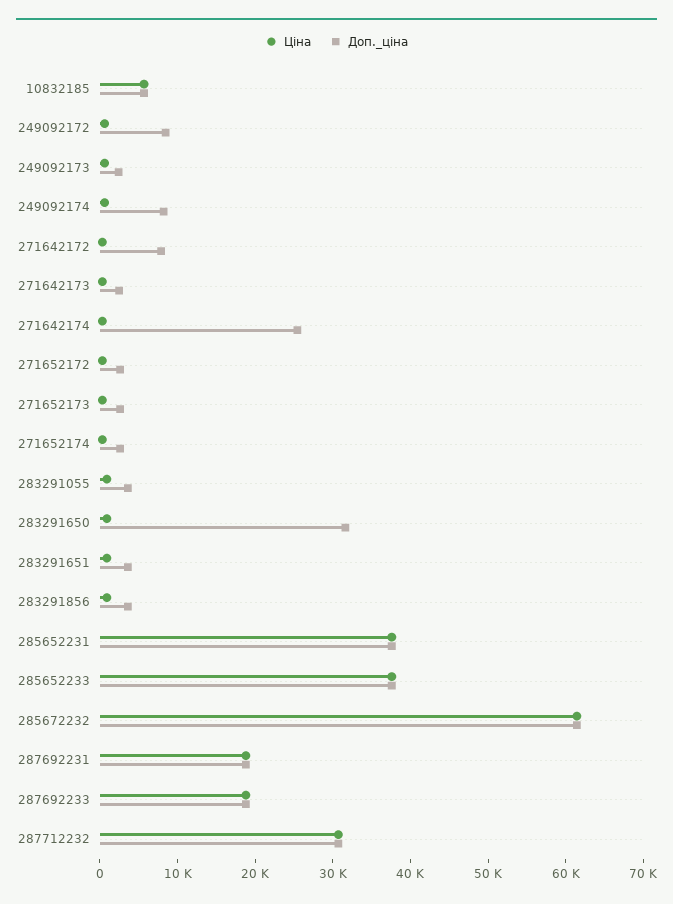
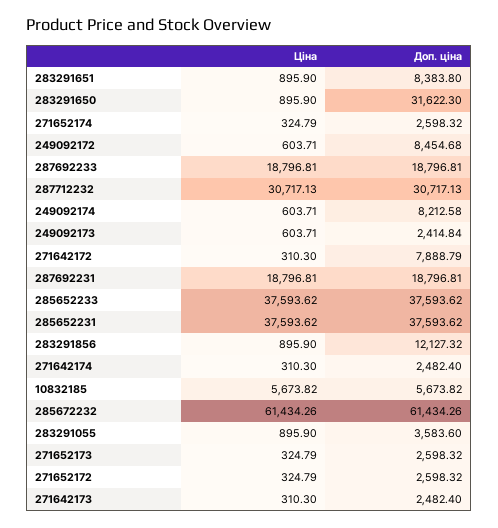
  {
    "Ціна": {
      "10832185": 5673.82,
      "249092172": 603.71,
      "249092173": 603.71,
      "249092174": 603.71,
      "271642172": 310.3,
      "271642173": 310.3,
      "271642174": 310.3,
      "271652172": 324.79,
      "271652173": 324.79,
      "271652174": 324.79,
      "283291055": 895.9,
      "283291650": 895.9,
      "283291651": 895.9,
      "283291856": 895.9,
      "285652231": 37593.62,
      "285652233": 37593.62,
      "285672232": 61434.26,
      "287692231": 18796.81,
      "287692233": 18796.81,
      "287712232": 30717.13
    },
    "Доп._ціна": {
      "10832185": 5673.82,
      "249092172": 8454.68,
      "249092173": 2414.84,
      "249092174": 8212.58,
      "271642172": 7888.79,
      "271642173": 2482.4,
-     "271642174": 26000,
+     "271642174": 2482.4,
      "271652172": 2598.32,
      "271652173": 2598.32,
      "271652174": 2598.32,
      "283291055": 3583.6,
      "283291650": 31622.3,
-     "283291651": 4000,
+     "283291651": 8383.8,
-     "283291856": 4000,
+     "283291856": 12127.32,
      "285652231": 37593.62,
      "285652233": 37593.62,
      "285672232": 61434.26,
      "287692231": 18796.81,
      "287692233": 18796.81,
      "287712232": 30717.13
    }
  }

